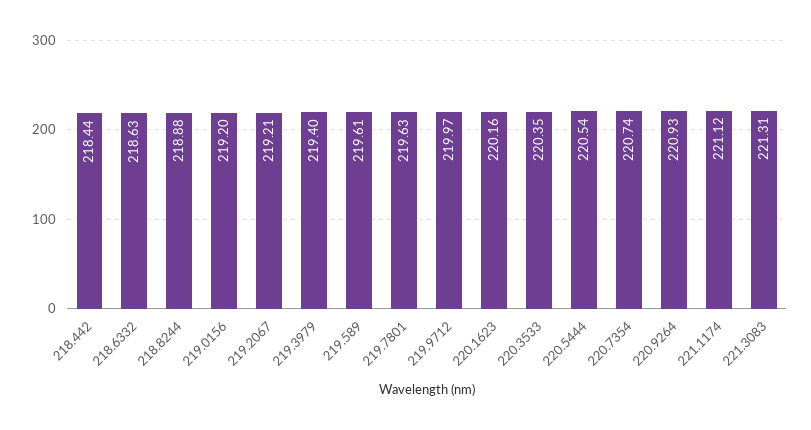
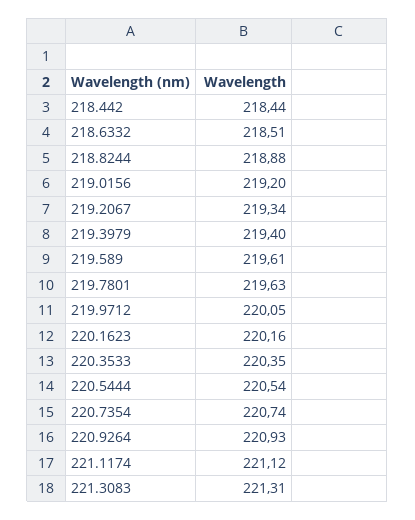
  {
    "218.442": 218.44,
-   "218.6332": 218.63,
+   "218.6332": 218.51,
    "218.8244": 218.88,
    "219.0156": 219.2,
-   "219.2067": 219.21,
+   "219.2067": 219.34,
    "219.3979": 219.4,
    "219.589": 219.61,
    "219.7801": 219.63,
-   "219.9712": 219.97,
+   "219.9712": 220.05,
    "220.1623": 220.16,
    "220.3533": 220.35,
    "220.5444": 220.54,
    "220.7354": 220.74,
    "220.9264": 220.93,
    "221.1174": 221.12,
    "221.3083": 221.31
  }

